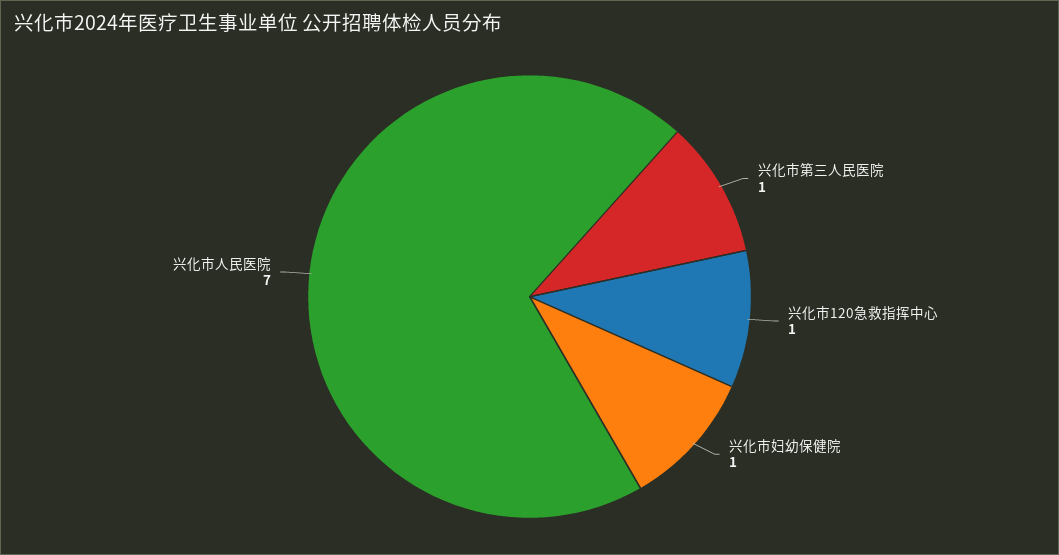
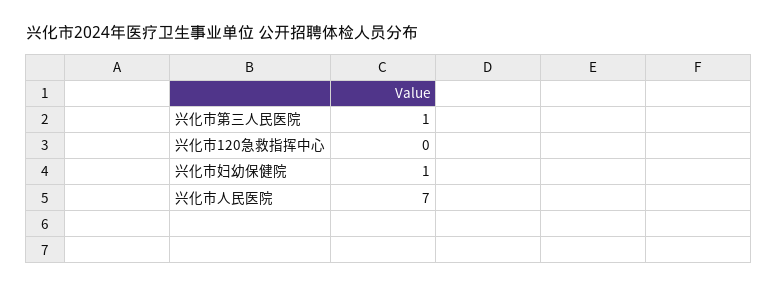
  {
    "兴化市第三人民医院": 1,
-   "兴化市120急救指挥中心": 1,
+   "兴化市120急救指挥中心": 0,
    "兴化市妇幼保健院": 1,
    "兴化市人民医院": 7
  }

